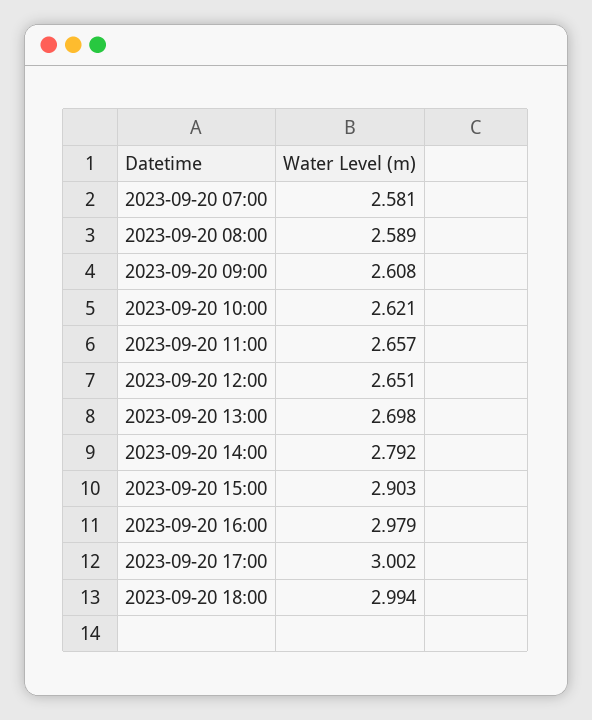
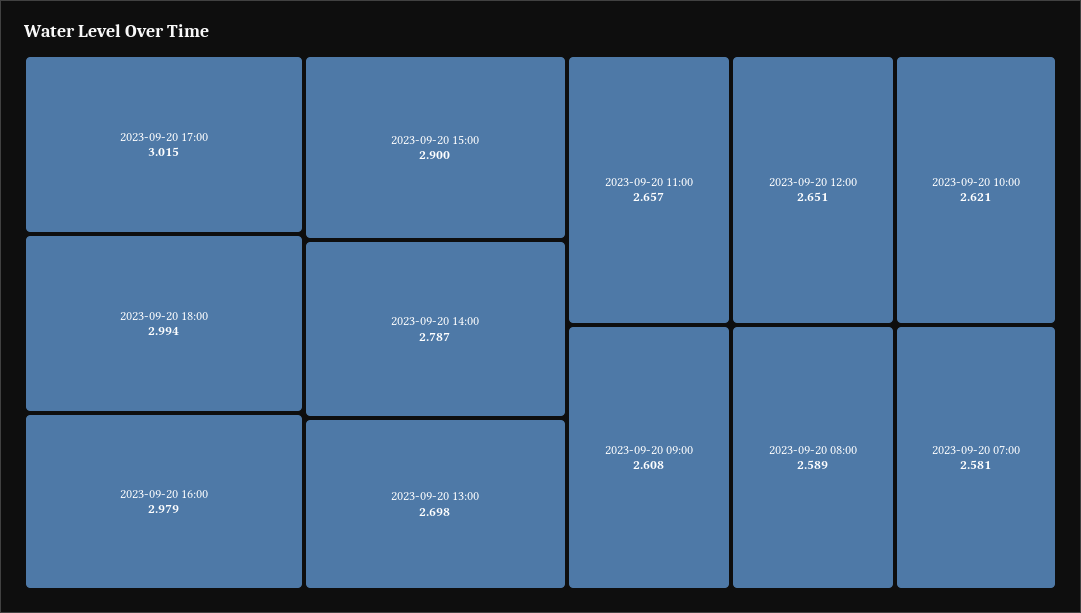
  {
    "2023-09-20 07:00": 2.581,
    "2023-09-20 08:00": 2.589,
    "2023-09-20 09:00": 2.608,
    "2023-09-20 10:00": 2.621,
    "2023-09-20 11:00": 2.657,
    "2023-09-20 12:00": 2.651,
    "2023-09-20 13:00": 2.698,
-   "2023-09-20 14:00": 2.792,
+   "2023-09-20 14:00": 2.787,
-   "2023-09-20 15:00": 2.903,
+   "2023-09-20 15:00": 2.9,
    "2023-09-20 16:00": 2.979,
-   "2023-09-20 17:00": 3.002,
+   "2023-09-20 17:00": 3.015,
    "2023-09-20 18:00": 2.994
  }

